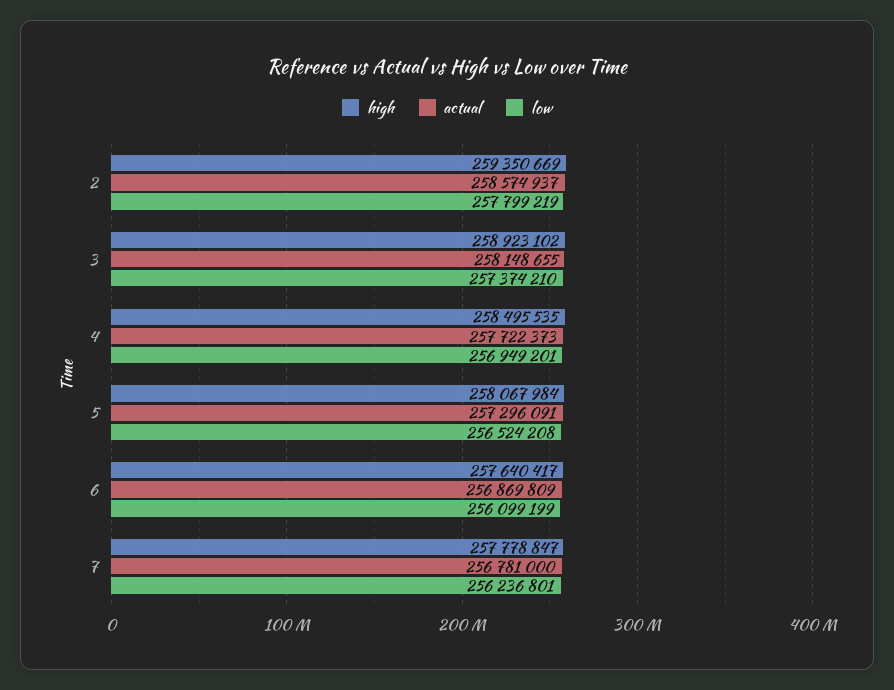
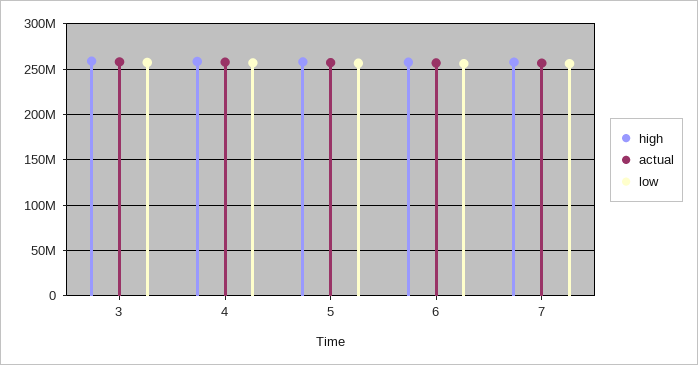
  {
    "high": {
-     "2": 259350669,
      "3": 258923102,
      "4": 258495535,
      "5": 258067984,
      "6": 257640417,
      "7": 257778847
    },
    "actual": {
-     "2": 258574937,
      "3": 258148655,
      "4": 257722373,
      "5": 257296091,
      "6": 256869809,
      "7": 256781000
    },
    "low": {
-     "2": 257799219,
      "3": 257374210,
      "4": 256949201,
      "5": 256524208,
      "6": 256099199,
      "7": 256236801
    }
  }

